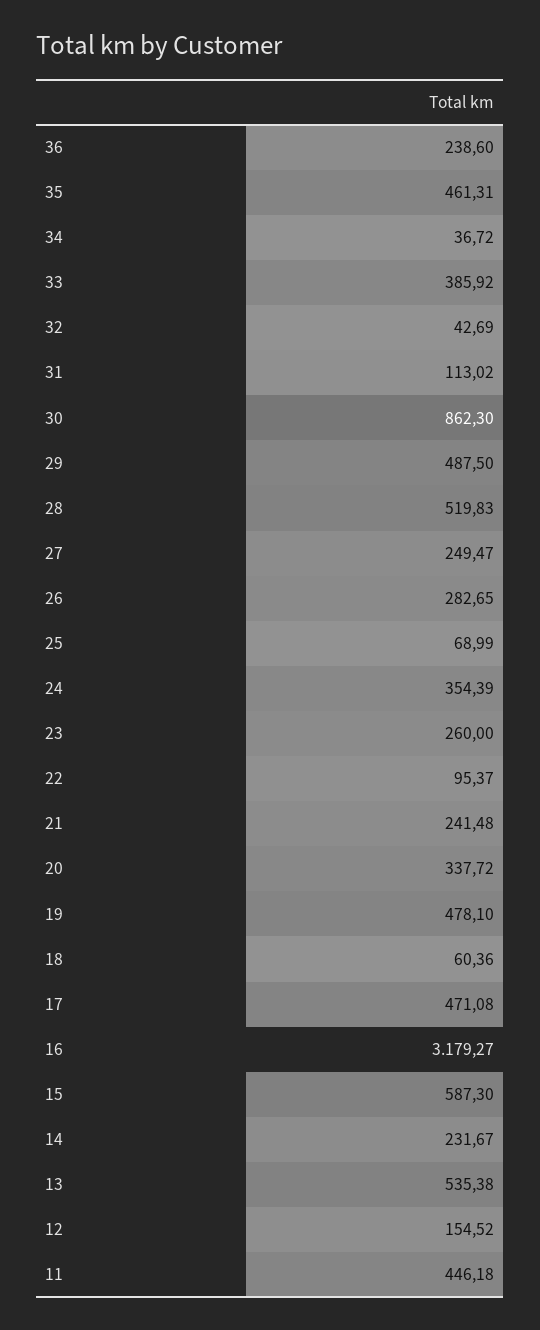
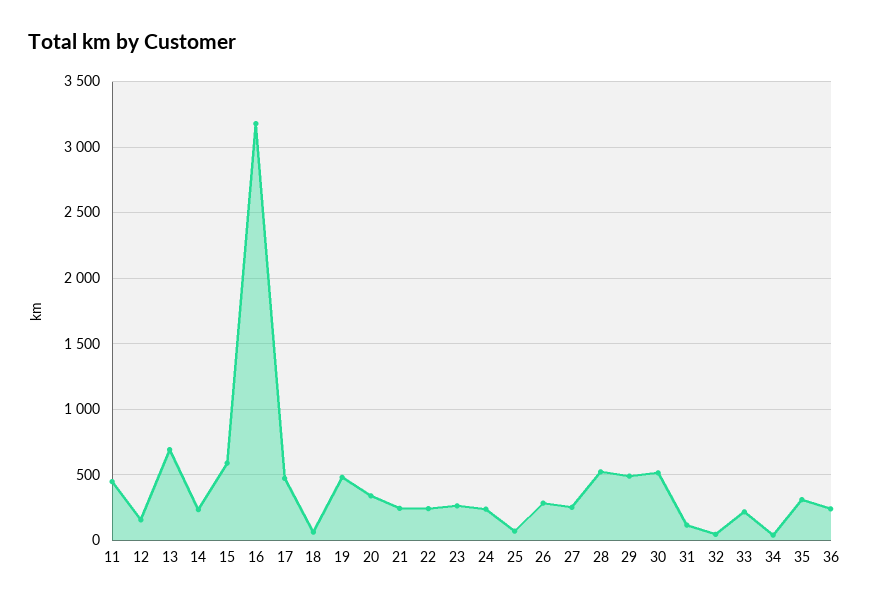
  {
    "36": 238.6,
-   "35": 461.31,
+   "35": 300,
    "34": 36.72,
-   "33": 385.92,
+   "33": 200,
    "32": 42.69,
    "31": 113.02,
-   "30": 862.3,
+   "30": 500,
    "29": 487.5,
    "28": 519.83,
    "27": 249.47,
    "26": 282.65,
    "25": 68.99,
-   "24": 354.39,
+   "24": 250,
    "23": 260,
-   "22": 95.37,
+   "22": 250,
    "21": 241.48,
    "20": 337.72,
    "19": 478.1,
    "18": 60.36,
    "17": 471.08,
    "16": 3179.27,
    "15": 587.3,
    "14": 231.67,
-   "13": 535.38,
+   "13": 700,
    "12": 154.52,
    "11": 446.18
  }

